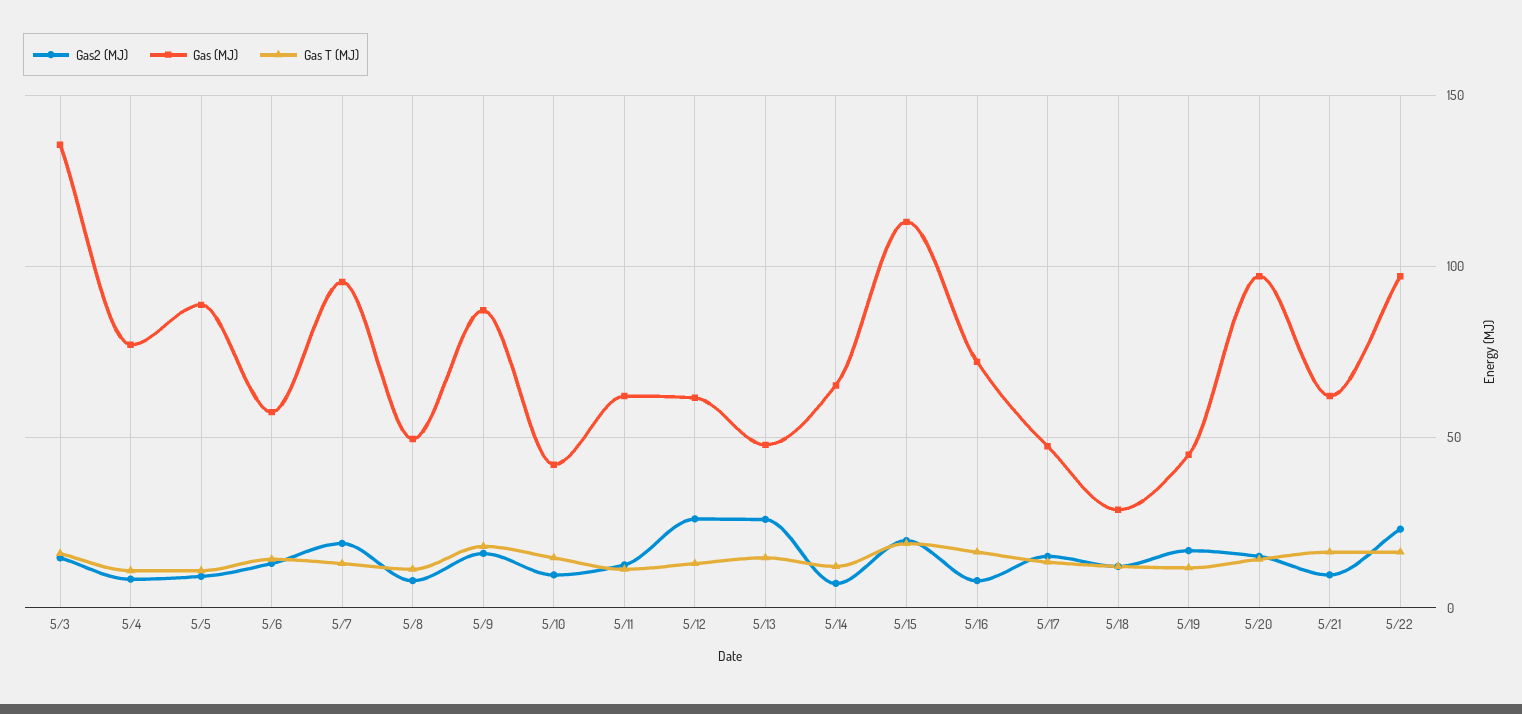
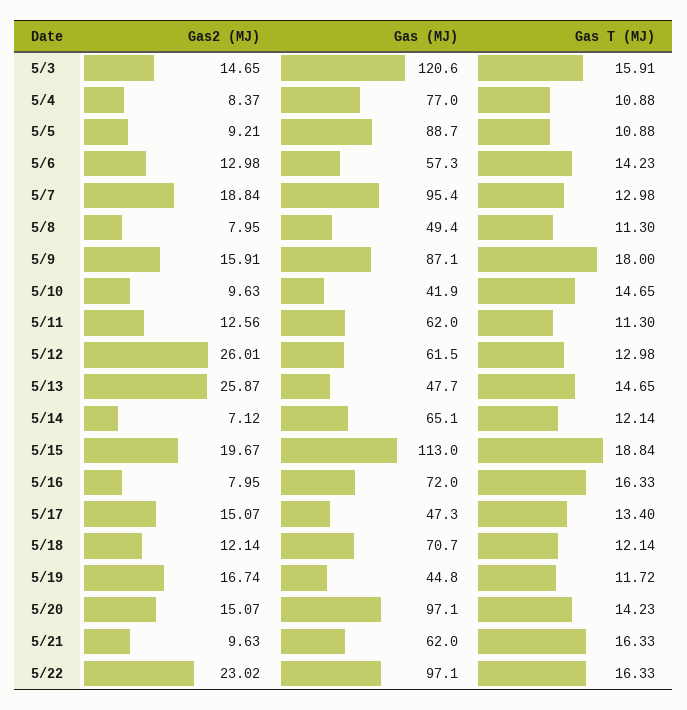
  {
    "Gas2 (MJ)": {
      "5/3": 14.65,
      "5/4": 8.37,
      "5/5": 9.21,
      "5/6": 12.98,
      "5/7": 18.84,
      "5/8": 7.95,
      "5/9": 15.91,
      "5/10": 9.63,
      "5/11": 12.56,
      "5/12": 26.01,
      "5/13": 25.87,
      "5/14": 7.12,
      "5/15": 19.67,
      "5/16": 7.95,
      "5/17": 15.07,
      "5/18": 12.14,
      "5/19": 16.74,
      "5/20": 15.07,
      "5/21": 9.63,
      "5/22": 23.02
    },
    "Gas (MJ)": {
-     "5/3": 135,
+     "5/3": 120.6,
      "5/4": 77,
      "5/5": 88.7,
      "5/6": 57.3,
      "5/7": 95.4,
      "5/8": 49.4,
      "5/9": 87.1,
      "5/10": 41.9,
      "5/11": 62,
      "5/12": 61.5,
      "5/13": 47.7,
      "5/14": 65.1,
      "5/15": 113,
      "5/16": 72,
      "5/17": 47.3,
-     "5/18": 30,
+     "5/18": 70.7,
      "5/19": 44.8,
      "5/20": 97.1,
      "5/21": 62,
      "5/22": 97.1
    },
    "Gas T (MJ)": {
      "5/3": 15.91,
      "5/4": 10.88,
      "5/5": 10.88,
      "5/6": 14.23,
      "5/7": 12.98,
      "5/8": 11.3,
      "5/9": 18,
      "5/10": 14.65,
      "5/11": 11.3,
      "5/12": 12.98,
      "5/13": 14.65,
      "5/14": 12.14,
      "5/15": 18.84,
      "5/16": 16.33,
      "5/17": 13.4,
      "5/18": 12.14,
      "5/19": 11.72,
      "5/20": 14.23,
      "5/21": 16.33,
      "5/22": 16.33
    }
  }

